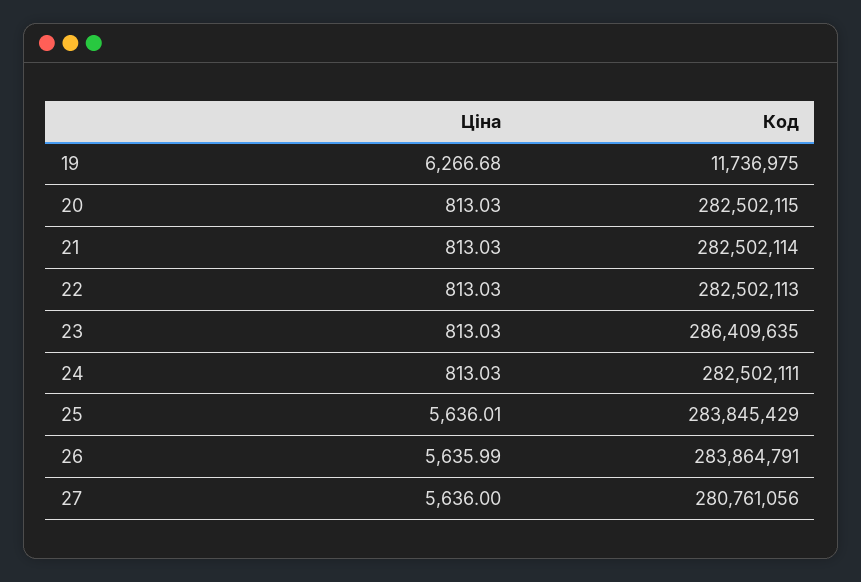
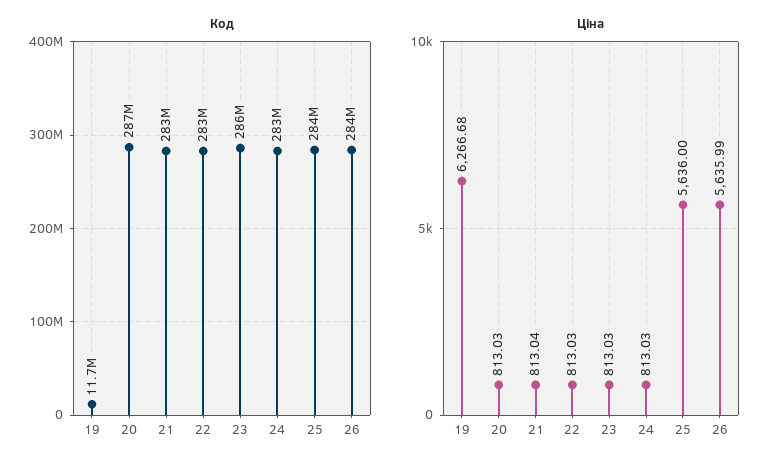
  {
    "Ціна": {
      "19": 6266.68,
      "20": 813.03,
-     "21": 813.03,
+     "21": 813.04,
      "22": 813.03,
      "23": 813.03,
      "24": 813.03,
-     "25": 5636.01,
+     "25": 5636,
-     "26": 5635.99,
+     "26": 5635.99
-     "27": 5636
    },
    "Код": {
      "19": 11736975,
-     "20": 282502115,
+     "20": 287000000,
      "21": 282502114,
      "22": 282502113,
      "23": 286409635,
      "24": 282502111,
      "25": 283845429,
-     "26": 283864791,
+     "26": 283864791
-     "27": 280761056
    }
  }

